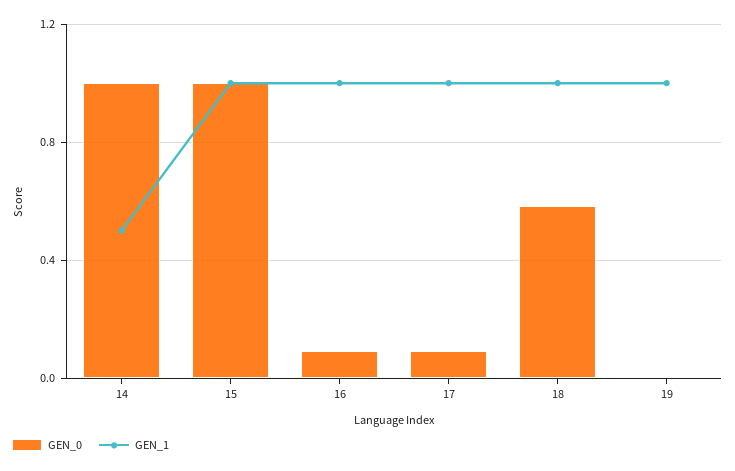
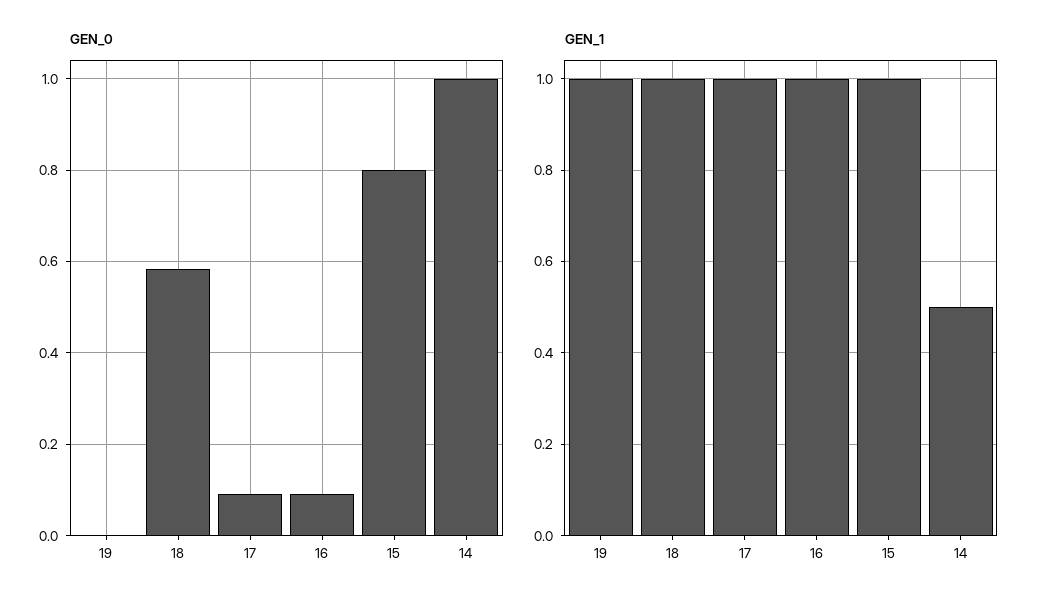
  {
    "GEN_0": {
      "14": 1,
-     "15": 1,
+     "15": 0.8,
      "16": 0.1,
      "17": 0.1,
      "18": 0.58,
      "19": 0
    },
    "GEN_1": {
      "14": 0.5,
      "15": 1,
      "16": 1,
      "17": 1,
      "18": 1,
      "19": 1
    }
  }

